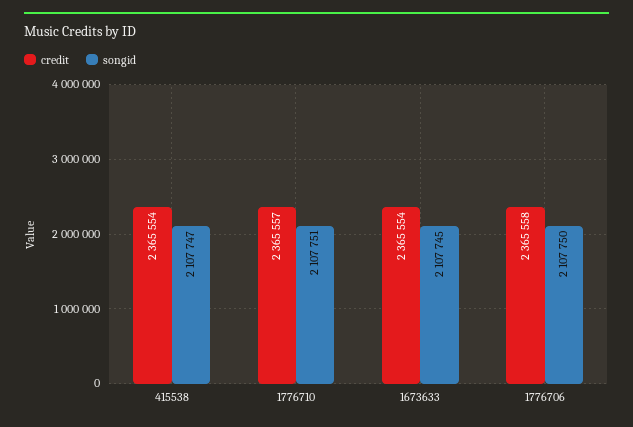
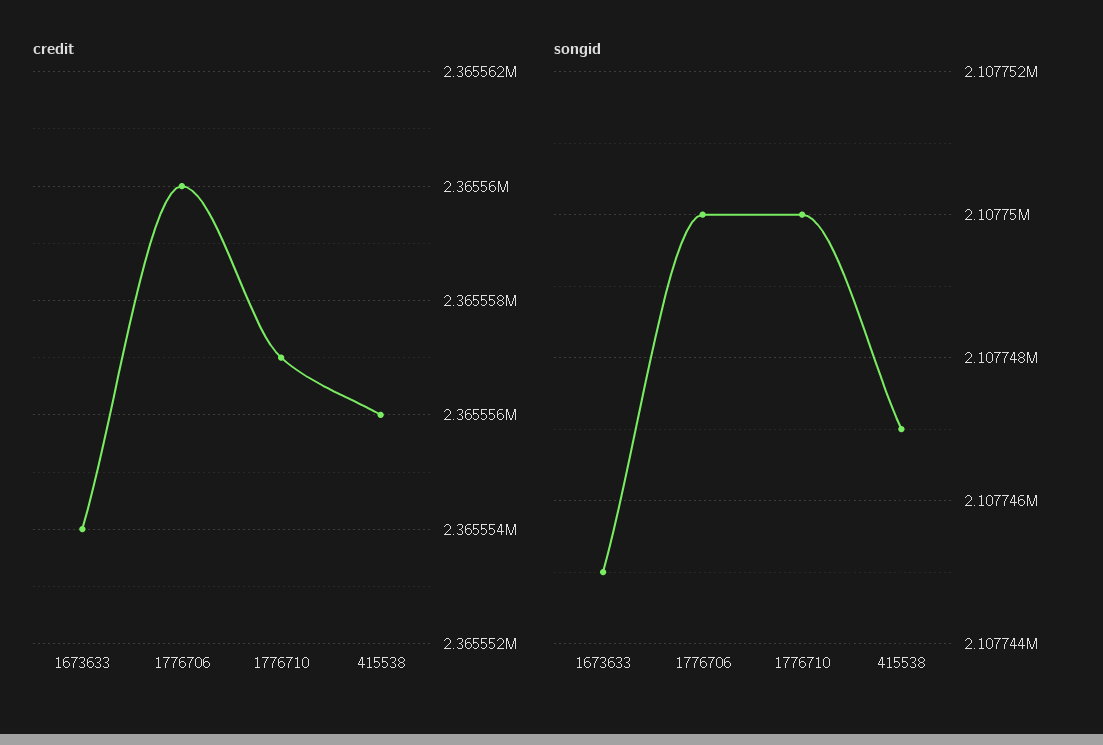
  {
    "credit": {
-     "415538": 2365554,
+     "415538": 2365556,
      "1776710": 2365557,
      "1673633": 2365554,
-     "1776706": 2365558
+     "1776706": 2365560
    },
    "songid": {
      "415538": 2107747,
-     "1776710": 2107751,
+     "1776710": 2107750,
      "1673633": 2107745,
      "1776706": 2107750
    }
  }

